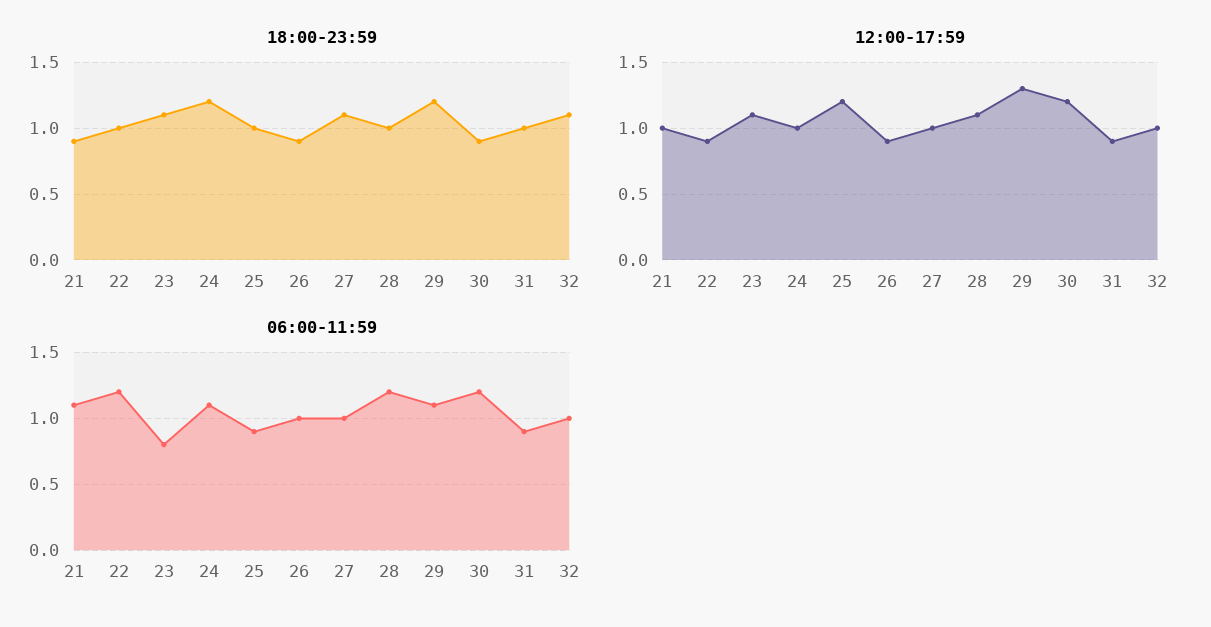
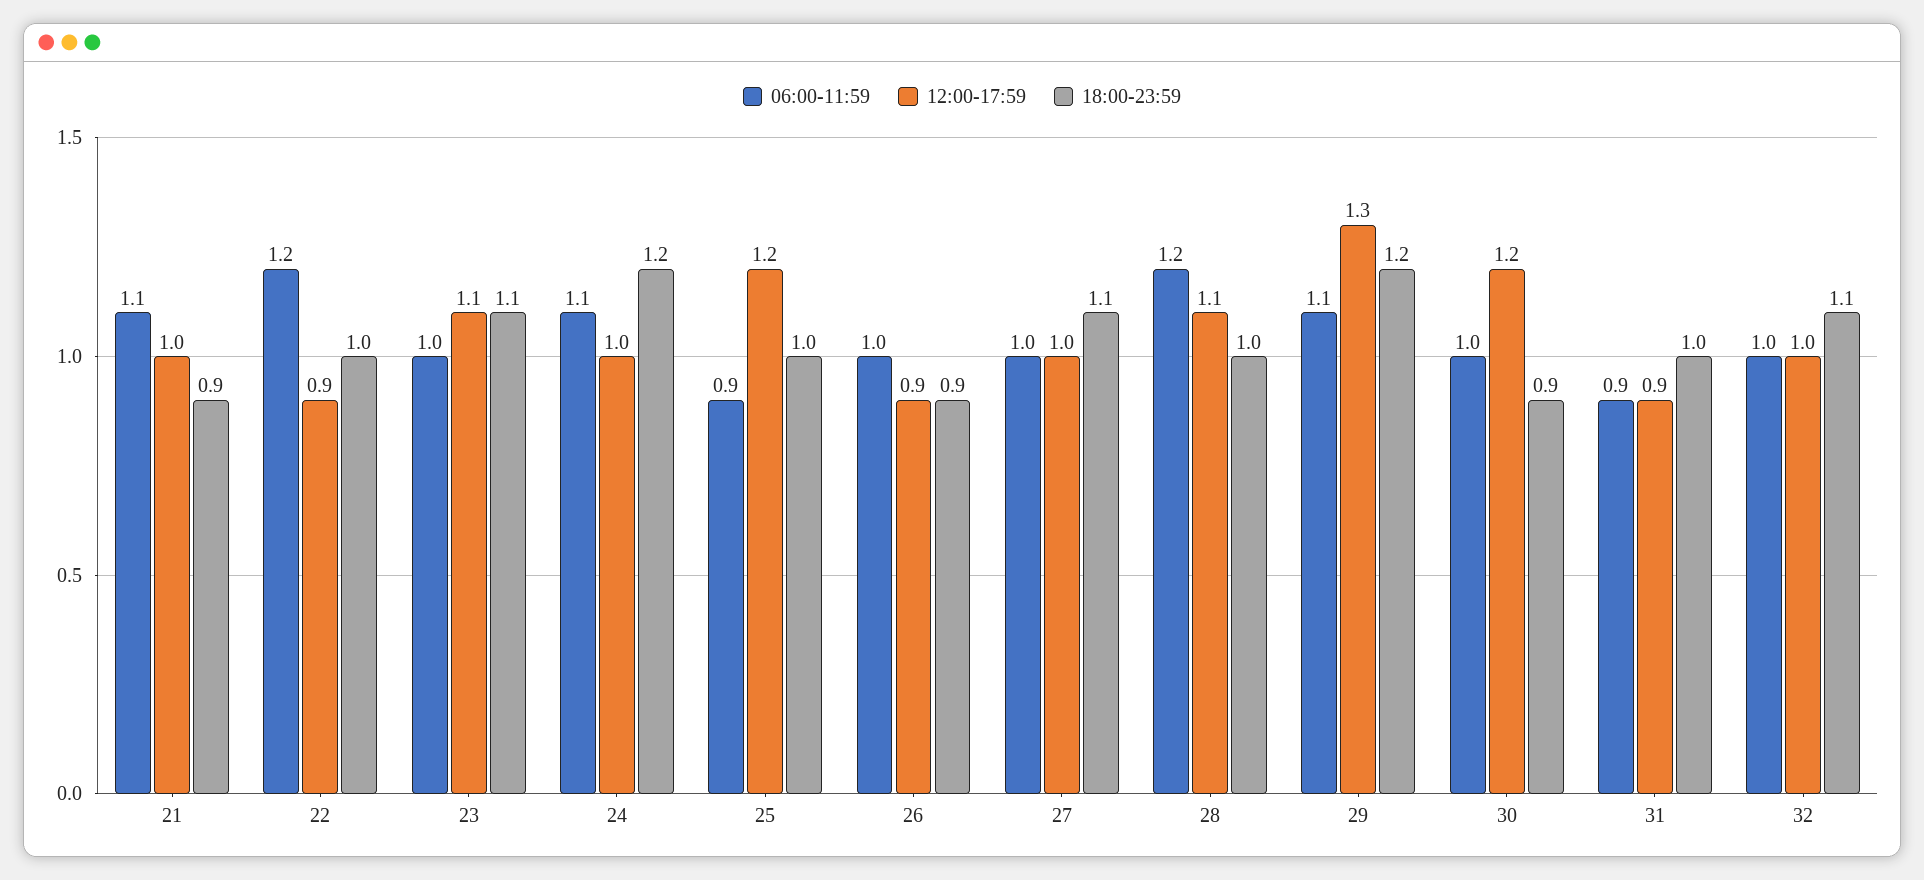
  {
    "18:00-23:59": {
      "21": 0.9,
      "22": 1,
      "23": 1.1,
      "24": 1.2,
      "25": 1,
      "26": 0.9,
      "27": 1.1,
      "28": 1,
      "29": 1.2,
      "30": 0.9,
      "31": 1,
      "32": 1.1
    },
    "12:00-17:59": {
      "21": 1,
      "22": 0.9,
      "23": 1.1,
      "24": 1,
      "25": 1.2,
      "26": 0.9,
      "27": 1,
      "28": 1.1,
      "29": 1.3,
      "30": 1.2,
      "31": 0.9,
      "32": 1
    },
    "06:00-11:59": {
      "21": 1.1,
      "22": 1.2,
-     "23": 0.8,
+     "23": 1,
      "24": 1.1,
      "25": 0.9,
      "26": 1,
      "27": 1,
      "28": 1.2,
      "29": 1.1,
-     "30": 1.2,
+     "30": 1,
      "31": 0.9,
      "32": 1
    }
  }

